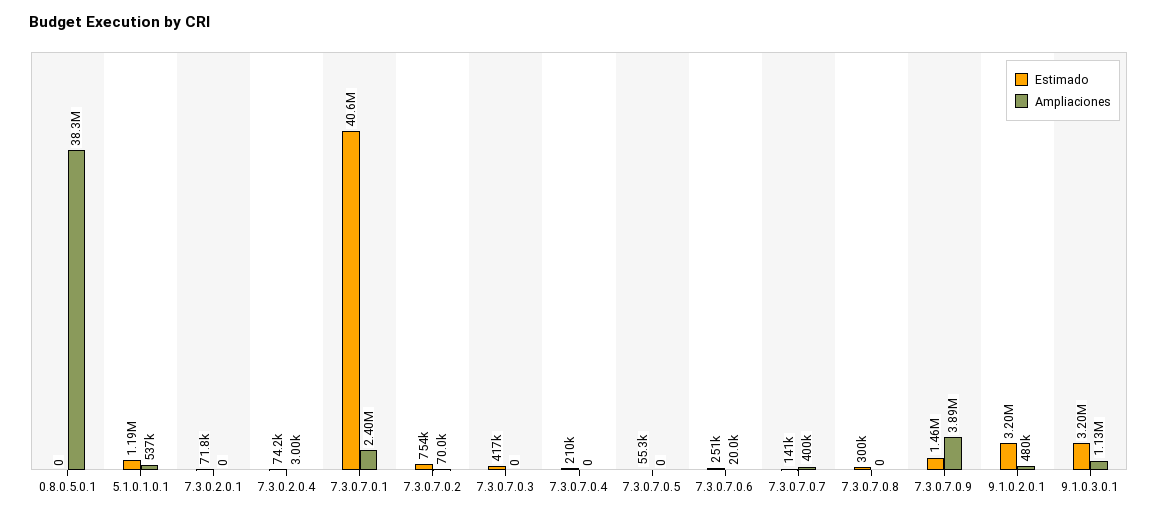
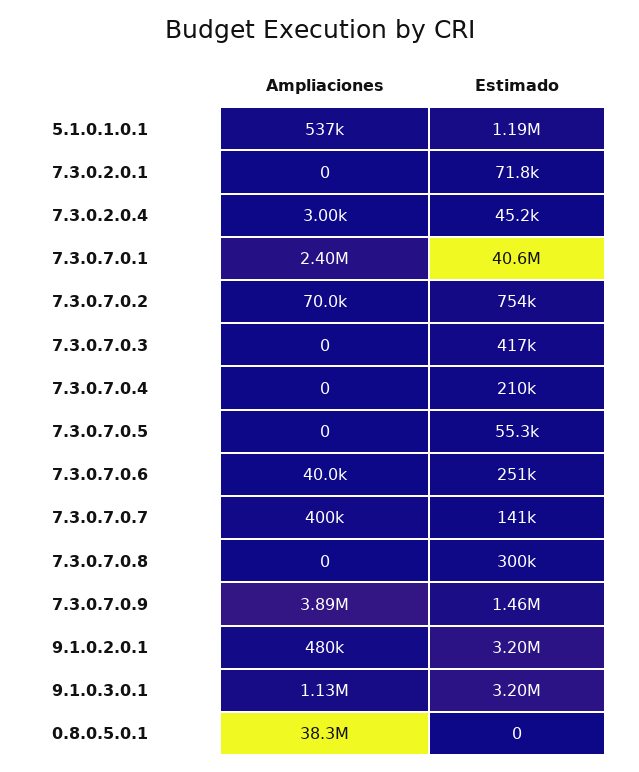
  {
    "Estimado": {
      "0.8.0.5.0.1": 0,
      "5.1.0.1.0.1": 1190000,
      "7.3.0.2.0.1": 71800,
-     "7.3.0.2.0.4": 74200,
+     "7.3.0.2.0.4": 45200,
      "7.3.0.7.0.1": 40600000,
      "7.3.0.7.0.2": 754000,
      "7.3.0.7.0.3": 417000,
      "7.3.0.7.0.4": 210000,
      "7.3.0.7.0.5": 55300,
      "7.3.0.7.0.6": 251000,
      "7.3.0.7.0.7": 141000,
      "7.3.0.7.0.8": 300000,
      "7.3.0.7.0.9": 1460000,
      "9.1.0.2.0.1": 3200000,
      "9.1.0.3.0.1": 3200000
    },
    "Ampliaciones": {
      "0.8.0.5.0.1": 38300000,
      "5.1.0.1.0.1": 537000,
      "7.3.0.2.0.1": 0,
      "7.3.0.2.0.4": 3000,
      "7.3.0.7.0.1": 2400000,
      "7.3.0.7.0.2": 70000,
      "7.3.0.7.0.3": 0,
      "7.3.0.7.0.4": 0,
      "7.3.0.7.0.5": 0,
-     "7.3.0.7.0.6": 20000,
+     "7.3.0.7.0.6": 40000,
      "7.3.0.7.0.7": 400000,
      "7.3.0.7.0.8": 0,
      "7.3.0.7.0.9": 3890000,
      "9.1.0.2.0.1": 480000,
      "9.1.0.3.0.1": 1130000
    }
  }

